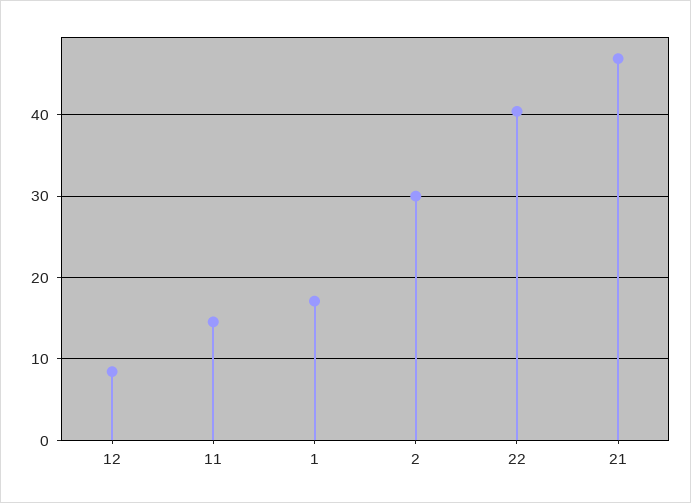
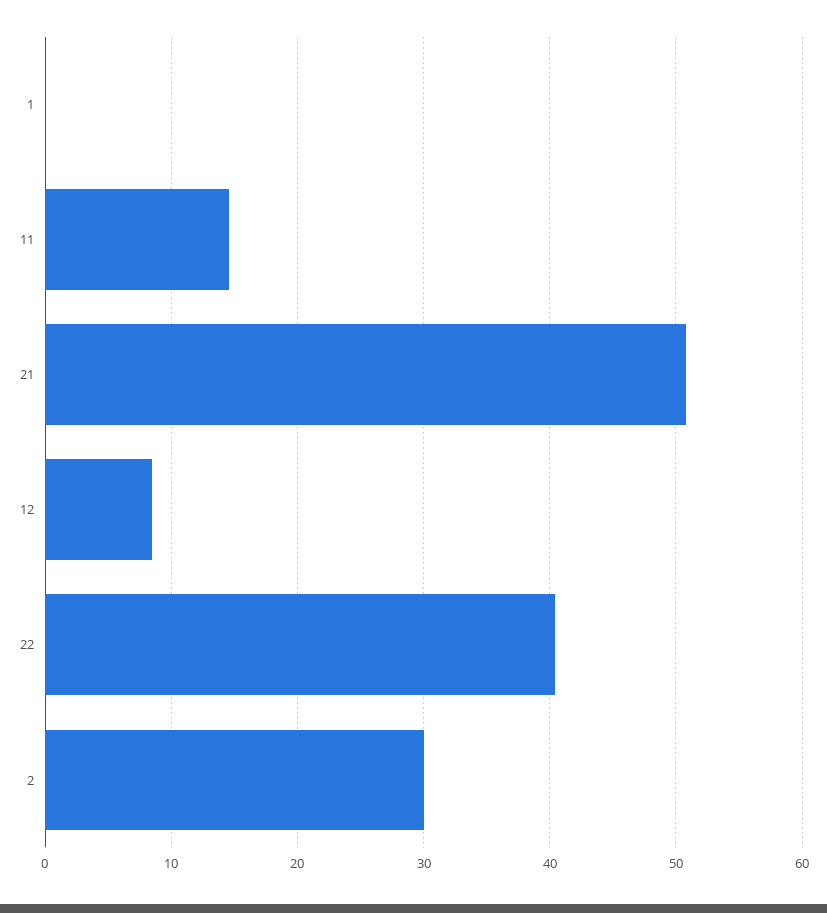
  {
    "12": 8,
    "11": 15,
-   "1": 17,
+   "1": 0,
    "2": 30,
    "22": 40,
-   "21": 47
+   "21": 51
  }

